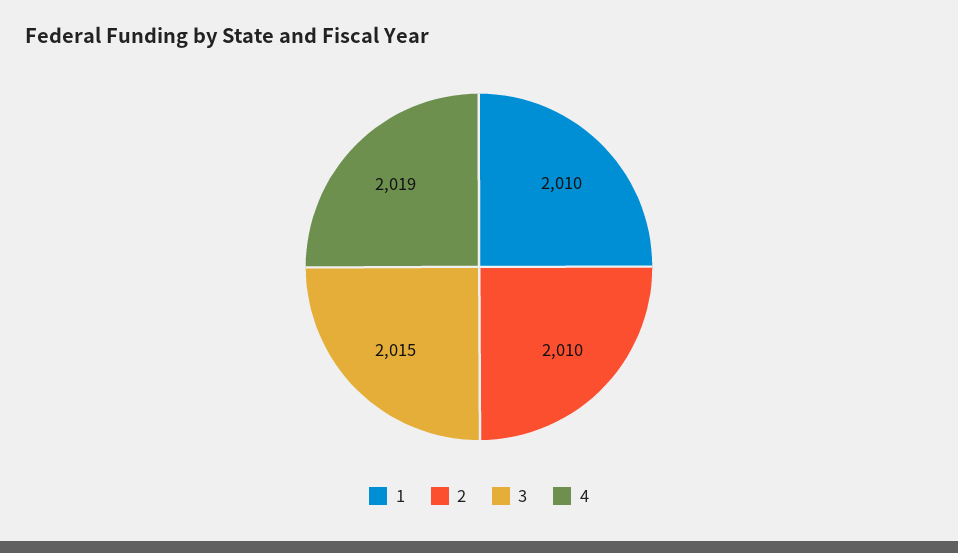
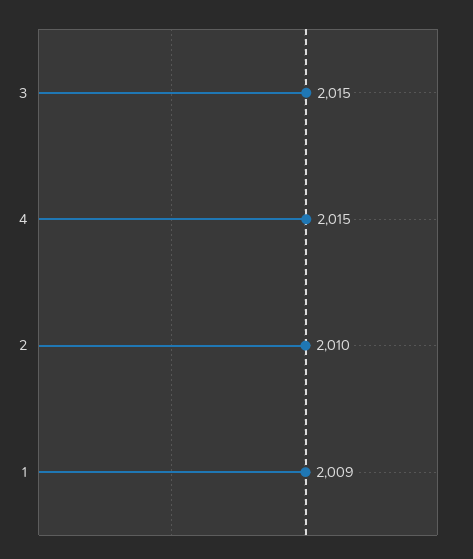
  {
-   "1": 2010,
+   "1": 2009,
    "2": 2010,
    "3": 2015,
-   "4": 2019
+   "4": 2015
  }

